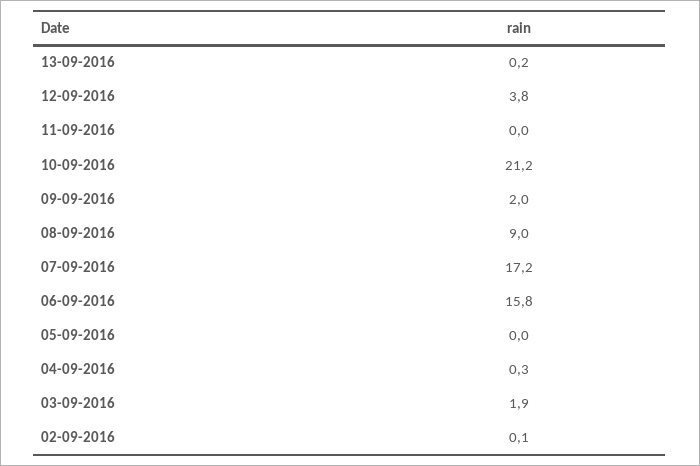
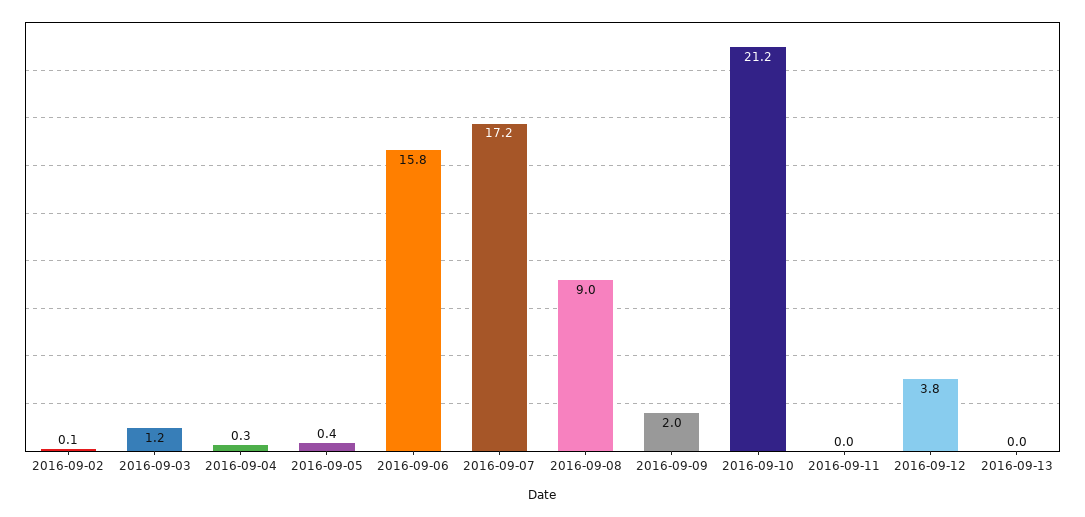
  {
-   "13-09-2016": 0.2,
+   "13-09-2016": 0,
    "12-09-2016": 3.8,
    "11-09-2016": 0,
    "10-09-2016": 21.2,
    "09-09-2016": 2,
    "08-09-2016": 9,
    "07-09-2016": 17.2,
    "06-09-2016": 15.8,
-   "05-09-2016": 0,
+   "05-09-2016": 0.4,
    "04-09-2016": 0.3,
-   "03-09-2016": 1.9,
+   "03-09-2016": 1.2,
    "02-09-2016": 0.1
  }

